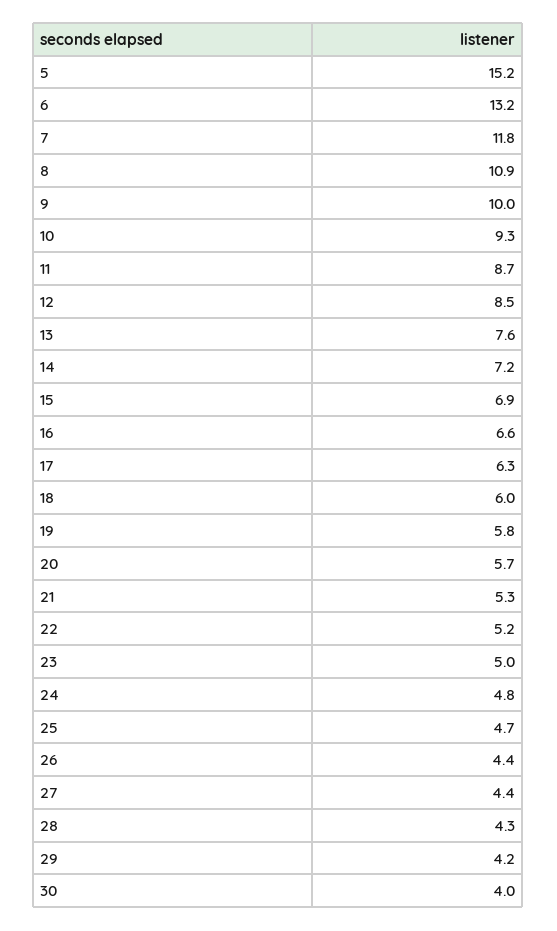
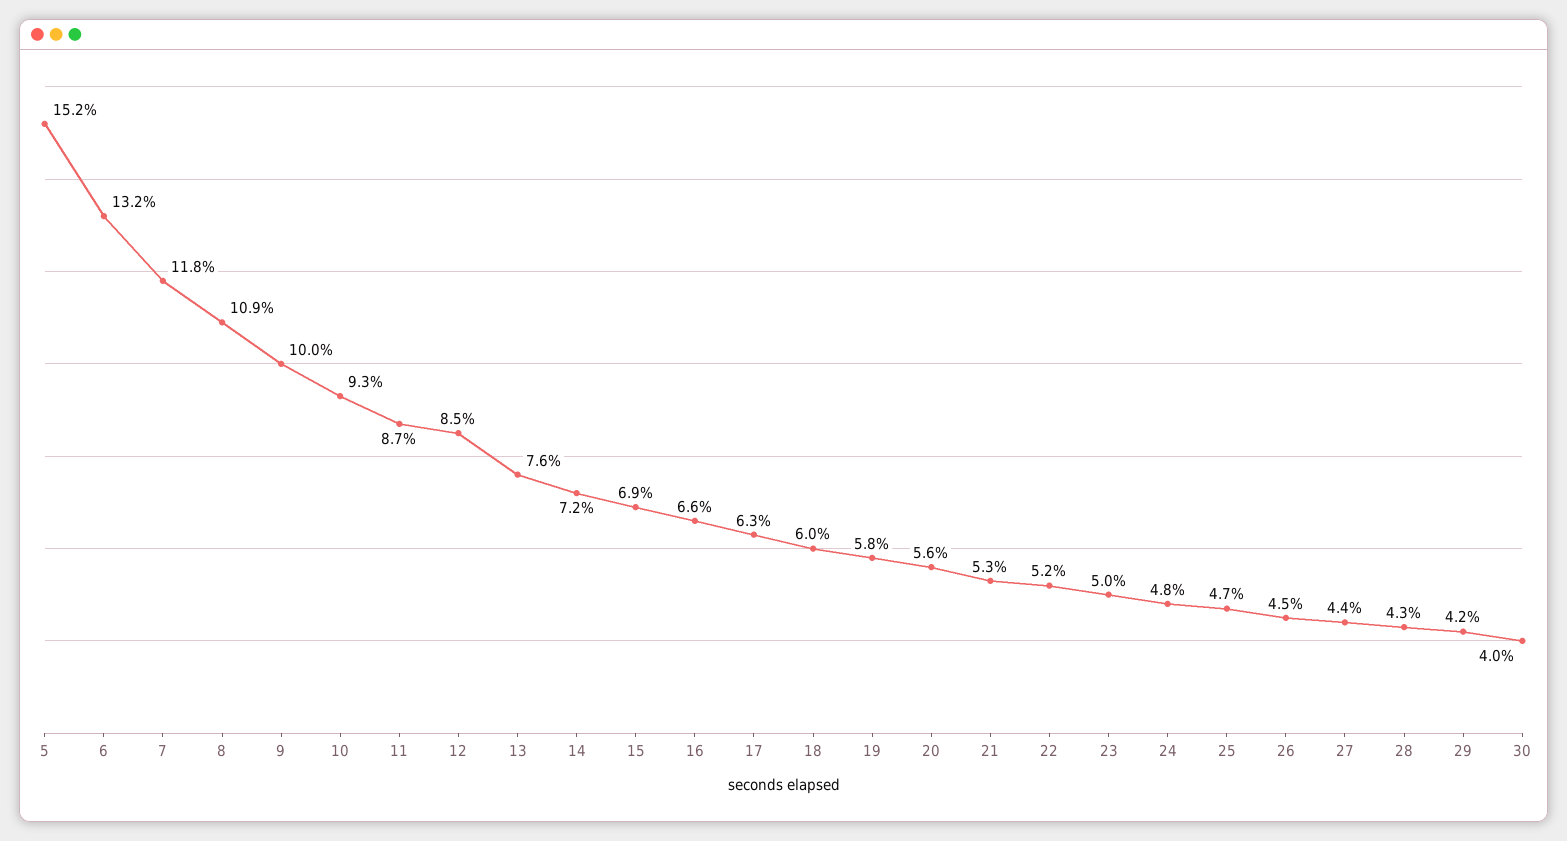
  {
    "5": 15.2,
    "6": 13.2,
    "7": 11.8,
    "8": 10.9,
    "9": 10,
    "10": 9.3,
    "11": 8.7,
    "12": 8.5,
    "13": 7.6,
    "14": 7.2,
    "15": 6.9,
    "16": 6.6,
    "17": 6.3,
    "18": 6,
    "19": 5.8,
-   "20": 5.7,
+   "20": 5.6,
    "21": 5.3,
    "22": 5.2,
    "23": 5,
    "24": 4.8,
    "25": 4.7,
-   "26": 4.4,
+   "26": 4.5,
    "27": 4.4,
    "28": 4.3,
    "29": 4.2,
    "30": 4
  }

